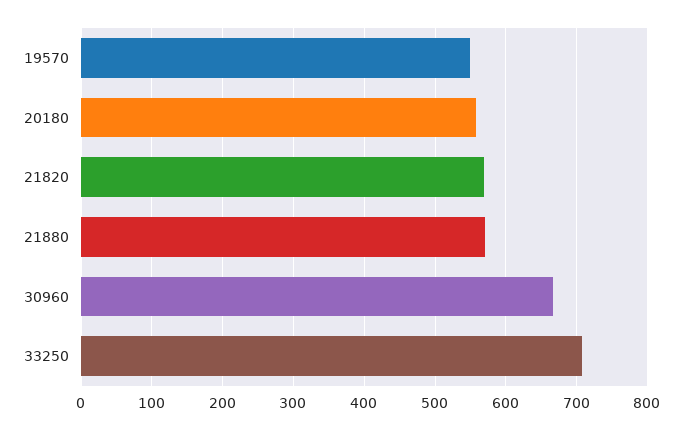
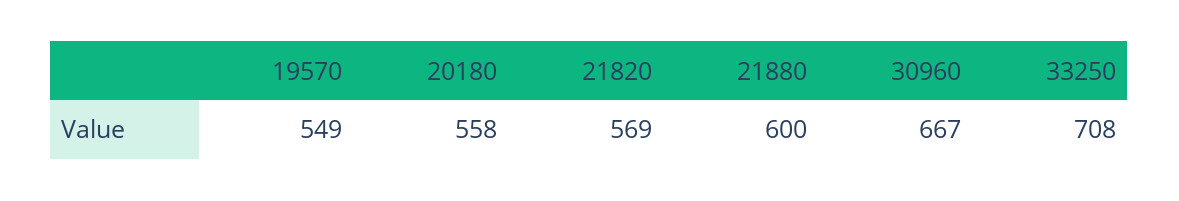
  {
    "19570": 549,
    "20180": 558,
    "21820": 569,
-   "21880": 570,
+   "21880": 600,
    "30960": 667,
    "33250": 708
  }

